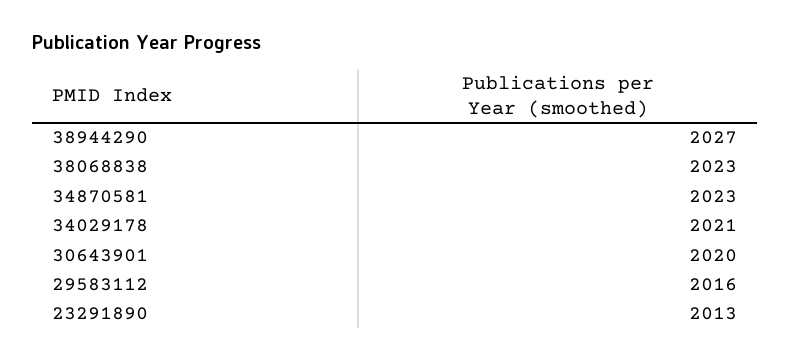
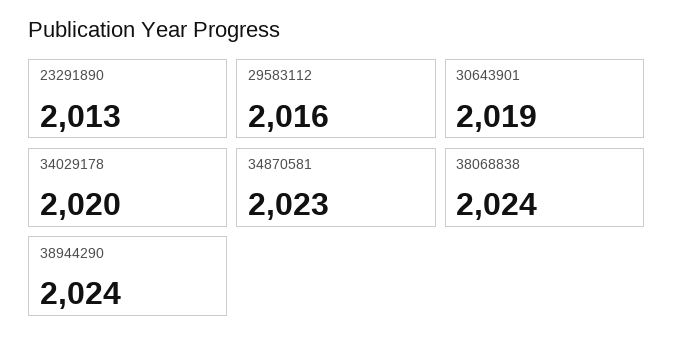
  {
-   "38944290": 2027,
+   "38944290": 2024,
-   "38068838": 2023,
+   "38068838": 2024,
    "34870581": 2023,
-   "34029178": 2021,
+   "34029178": 2020,
-   "30643901": 2020,
+   "30643901": 2019,
    "29583112": 2016,
    "23291890": 2013
  }

